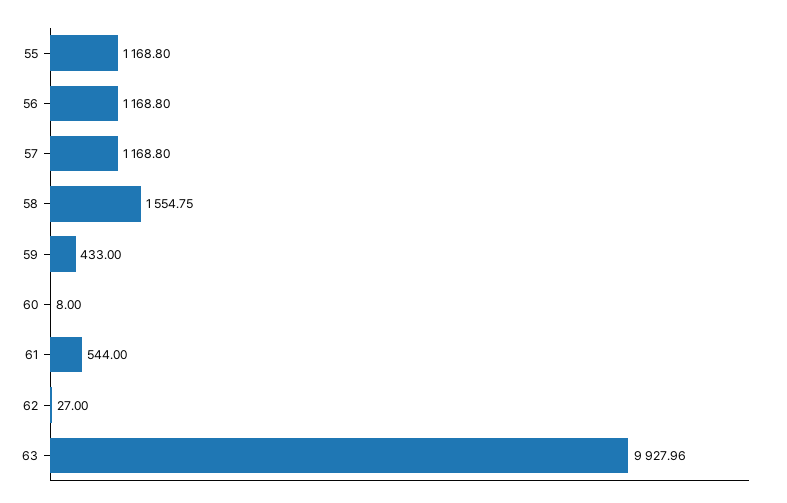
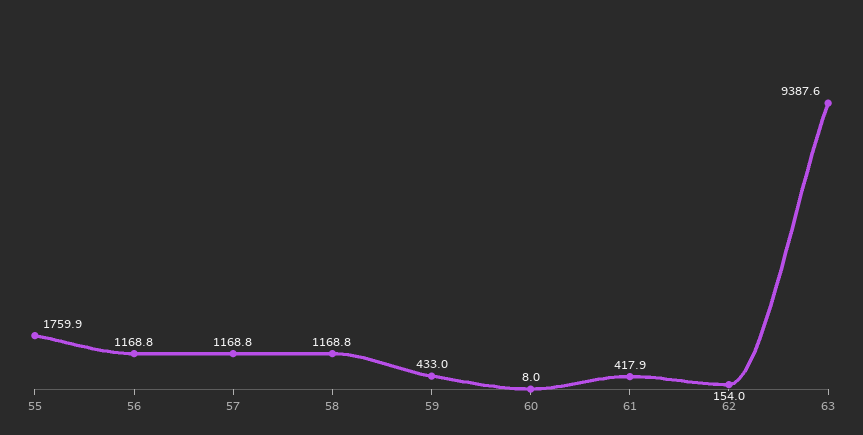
  {
-   "55": 1168.8,
+   "55": 1759.9,
    "56": 1168.8,
    "57": 1168.8,
-   "58": 1554.75,
+   "58": 1168.8,
    "59": 433,
    "60": 8,
-   "61": 544,
+   "61": 417.9,
-   "62": 27,
+   "62": 154,
-   "63": 9927.96
+   "63": 9387.6
  }

